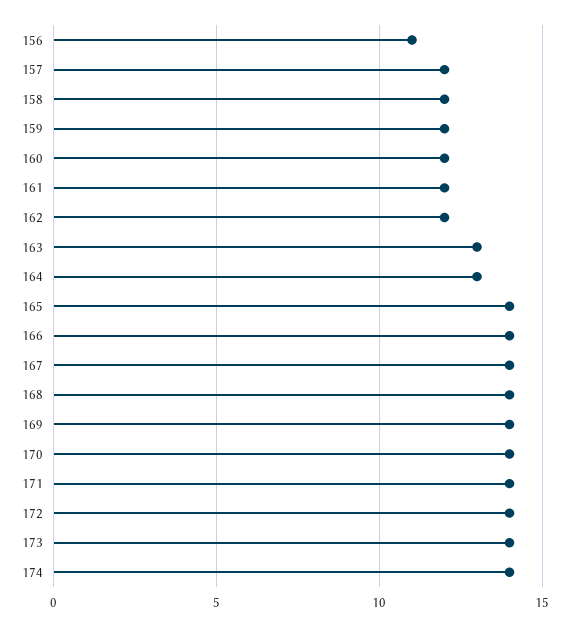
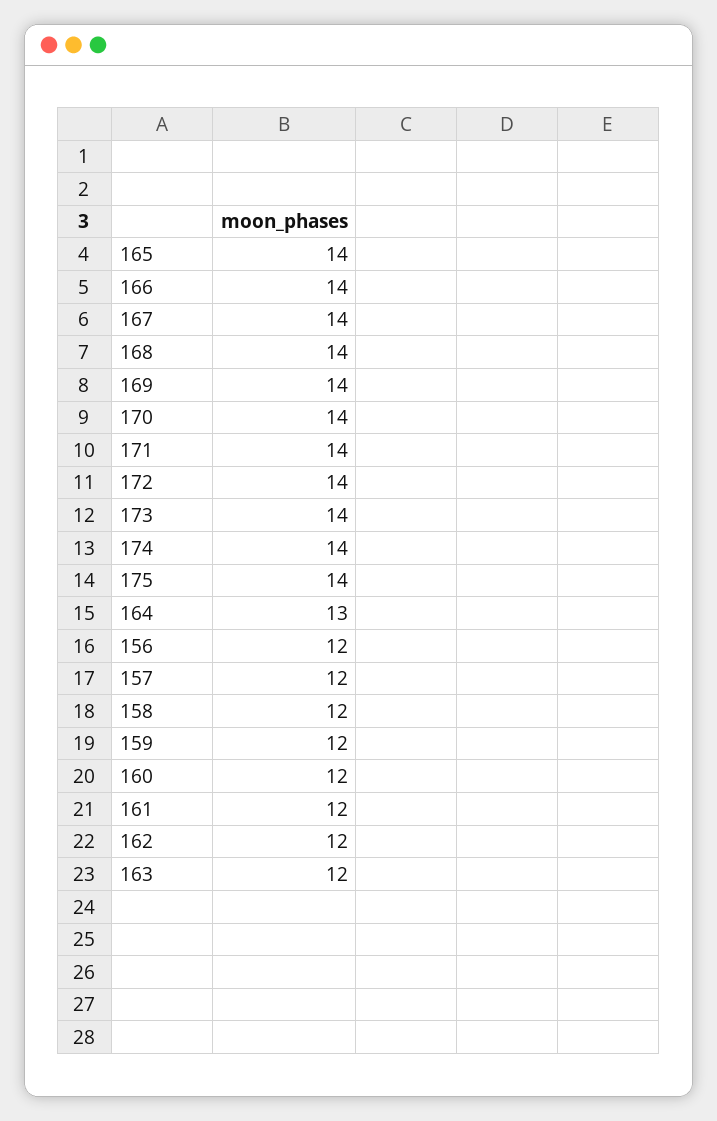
  {
-   "156": 11,
+   "156": 12,
    "157": 12,
    "158": 12,
    "159": 12,
    "160": 12,
    "161": 12,
    "162": 12,
-   "163": 13,
+   "163": 12,
    "164": 13,
    "165": 14,
    "166": 14,
    "167": 14,
    "168": 14,
    "169": 14,
    "170": 14,
    "171": 14,
    "172": 14,
    "173": 14,
-   "174": 14
+   "174": 14,
+   "175": 14
  }

